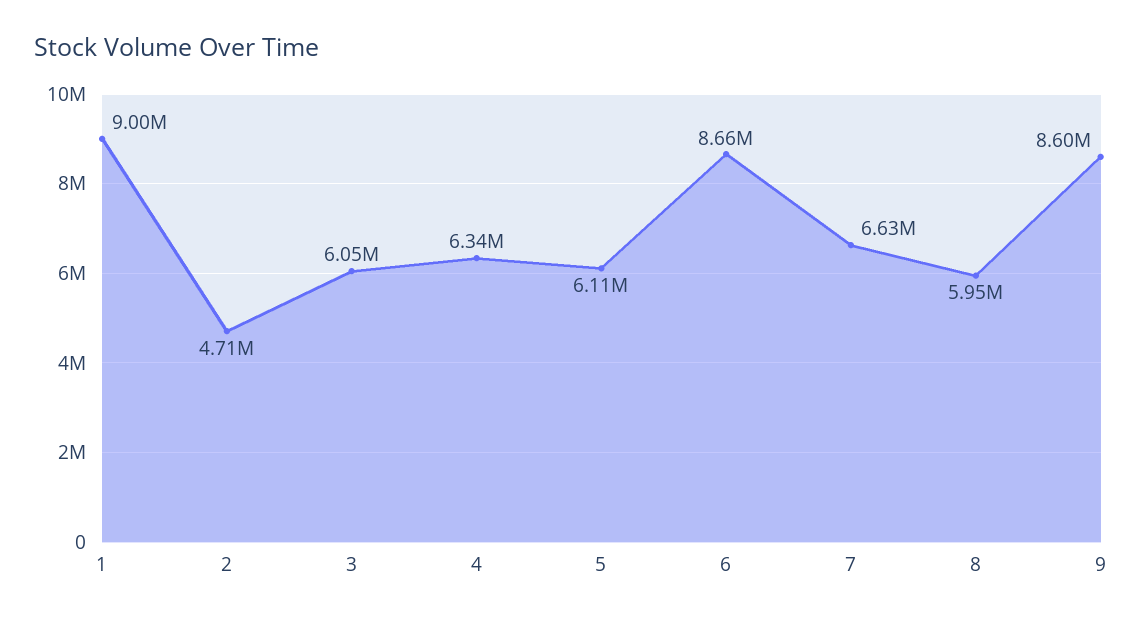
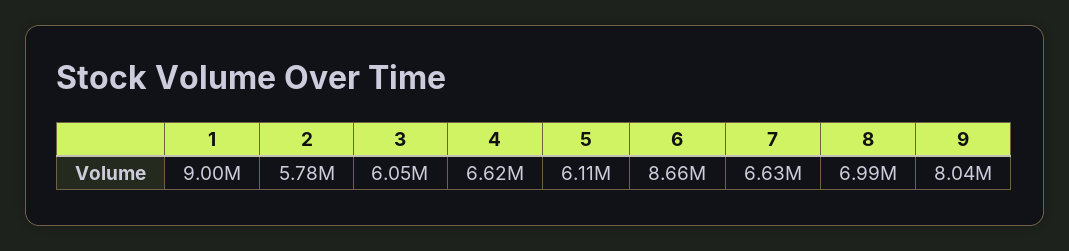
  {
    "1": 9000000,
-   "2": 4710000,
+   "2": 5780000,
    "3": 6050000,
-   "4": 6340000,
+   "4": 6620000,
    "5": 6110000,
    "6": 8660000,
    "7": 6630000,
-   "8": 5950000,
+   "8": 6990000,
-   "9": 8600000
+   "9": 8040000
  }

